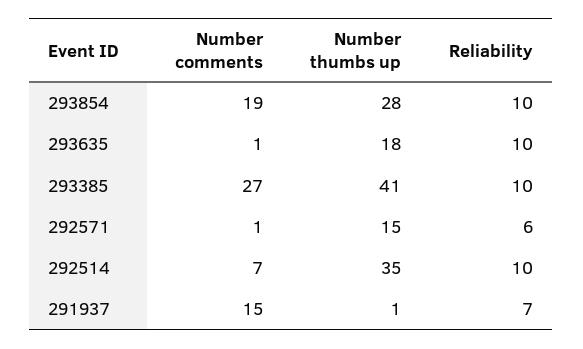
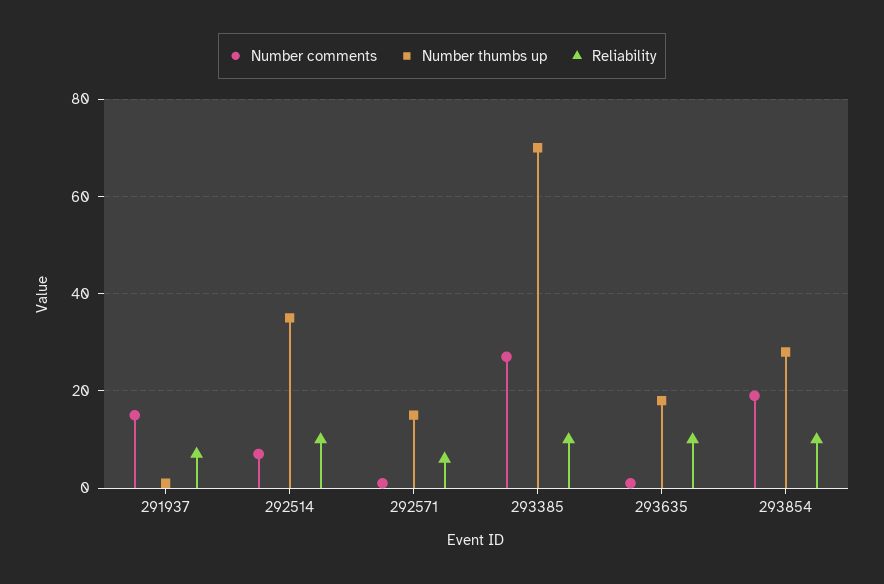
  {
    "Number comments": {
      "293854": 19,
      "293635": 1,
      "293385": 27,
      "292571": 1,
      "292514": 7,
      "291937": 15
    },
    "Number thumbs up": {
      "293854": 28,
      "293635": 18,
-     "293385": 41,
+     "293385": 70,
      "292571": 15,
      "292514": 35,
      "291937": 1
    },
    "Reliability": {
      "293854": 10,
      "293635": 10,
      "293385": 10,
      "292571": 6,
      "292514": 10,
      "291937": 7
    }
  }

